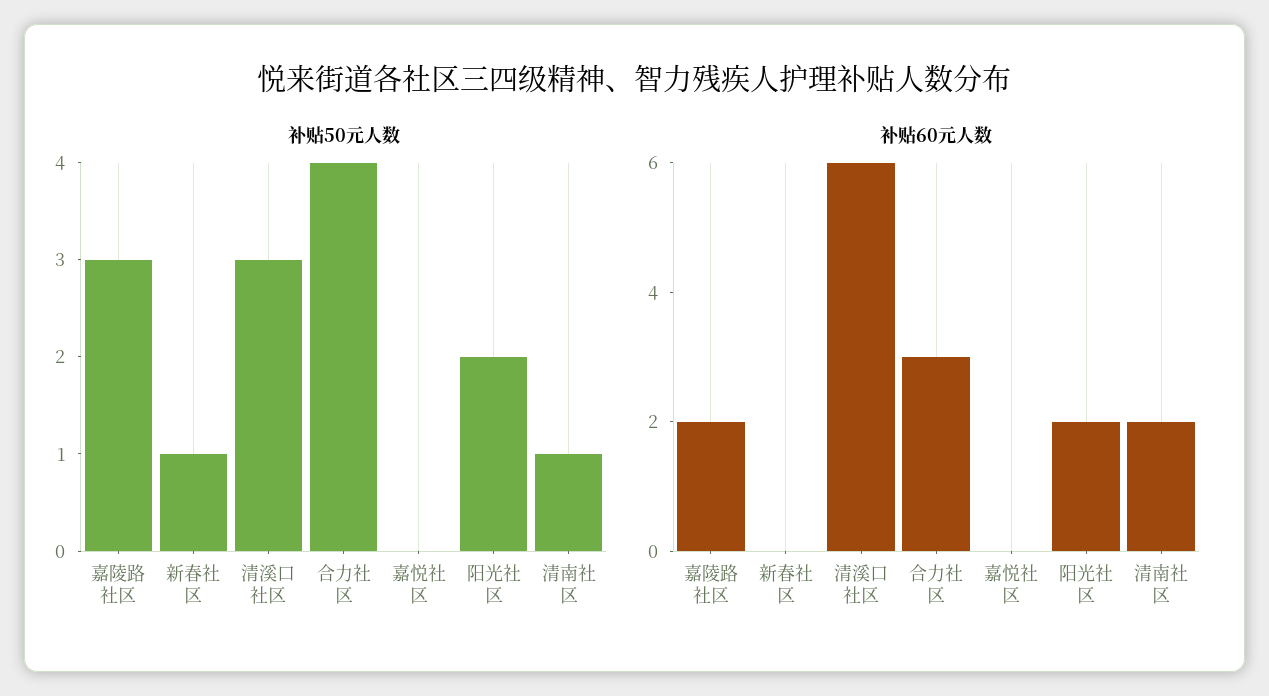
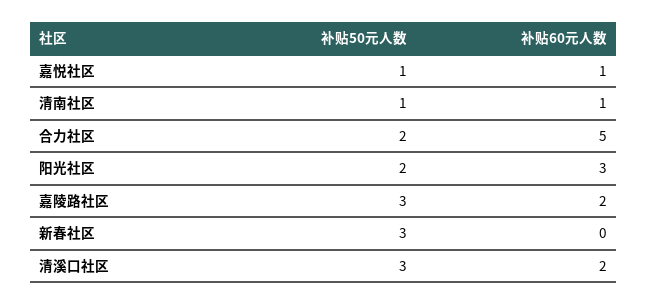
  {
    "补贴50元人数": {
      "嘉陵路社区": 3,
-     "新春社区": 1,
+     "新春社区": 3,
      "清溪口社区": 3,
-     "合力社区": 4,
+     "合力社区": 2,
-     "嘉悦社区": 0,
+     "嘉悦社区": 1,
      "阳光社区": 2,
      "清南社区": 1
    },
    "补贴60元人数": {
      "嘉陵路社区": 2,
      "新春社区": 0,
-     "清溪口社区": 6,
+     "清溪口社区": 2,
-     "合力社区": 3,
+     "合力社区": 5,
-     "嘉悦社区": 0,
+     "嘉悦社区": 1,
-     "阳光社区": 2,
+     "阳光社区": 3,
-     "清南社区": 2
+     "清南社区": 1
    }
  }

